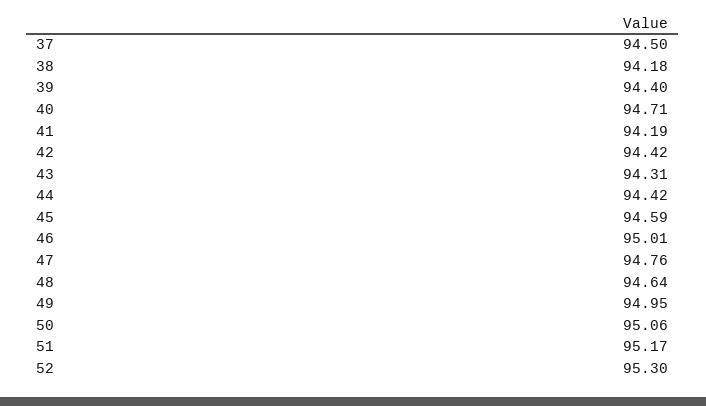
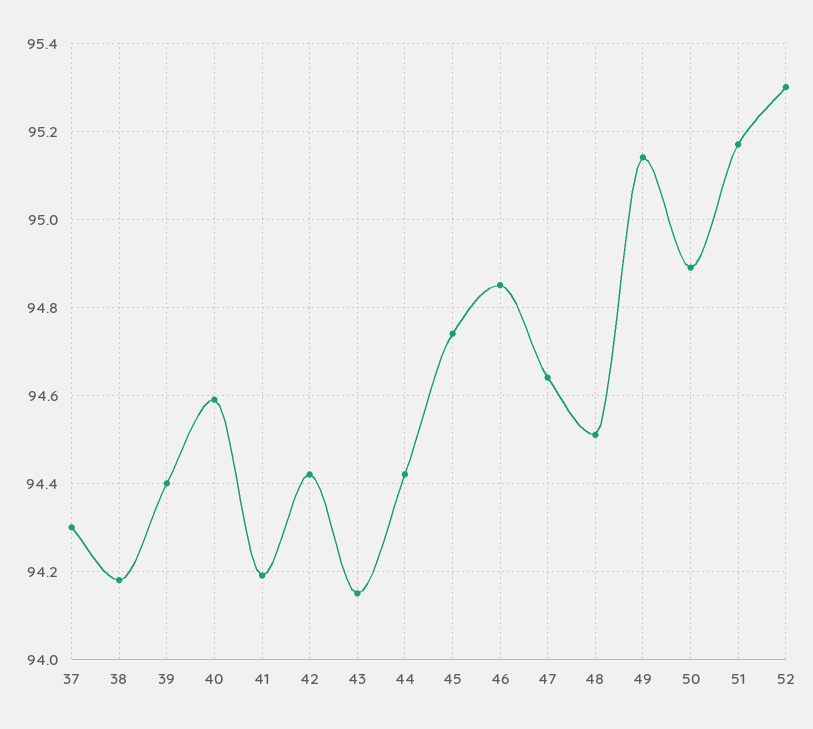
  {
-   "37": 94.5,
+   "37": 94.3,
    "38": 94.18,
    "39": 94.4,
-   "40": 94.71,
+   "40": 94.6,
    "41": 94.19,
    "42": 94.42,
-   "43": 94.31,
+   "43": 94.15,
    "44": 94.42,
-   "45": 94.59,
+   "45": 94.75,
-   "46": 95.01,
+   "46": 94.85,
-   "47": 94.76,
+   "47": 94.65,
-   "48": 94.64,
+   "48": 94.5,
-   "49": 94.95,
+   "49": 95.15,
-   "50": 95.06,
+   "50": 94.9,
    "51": 95.17,
    "52": 95.3
  }

